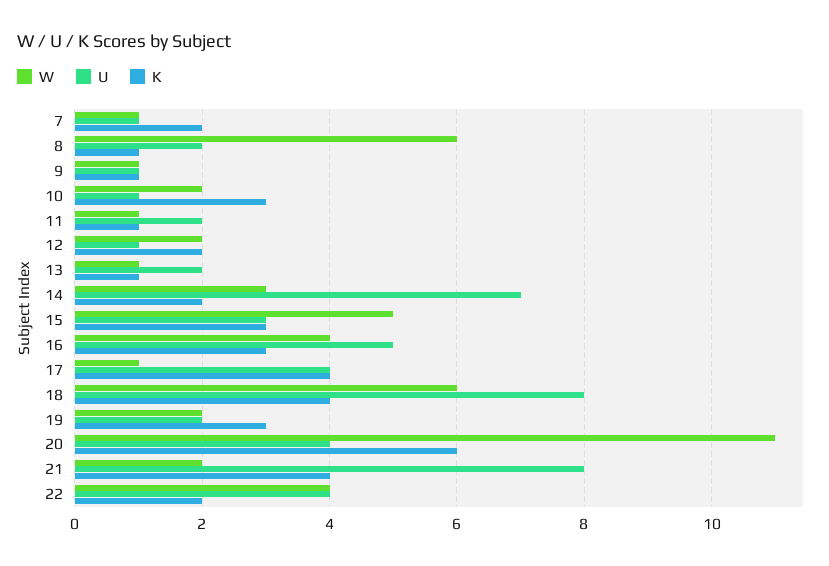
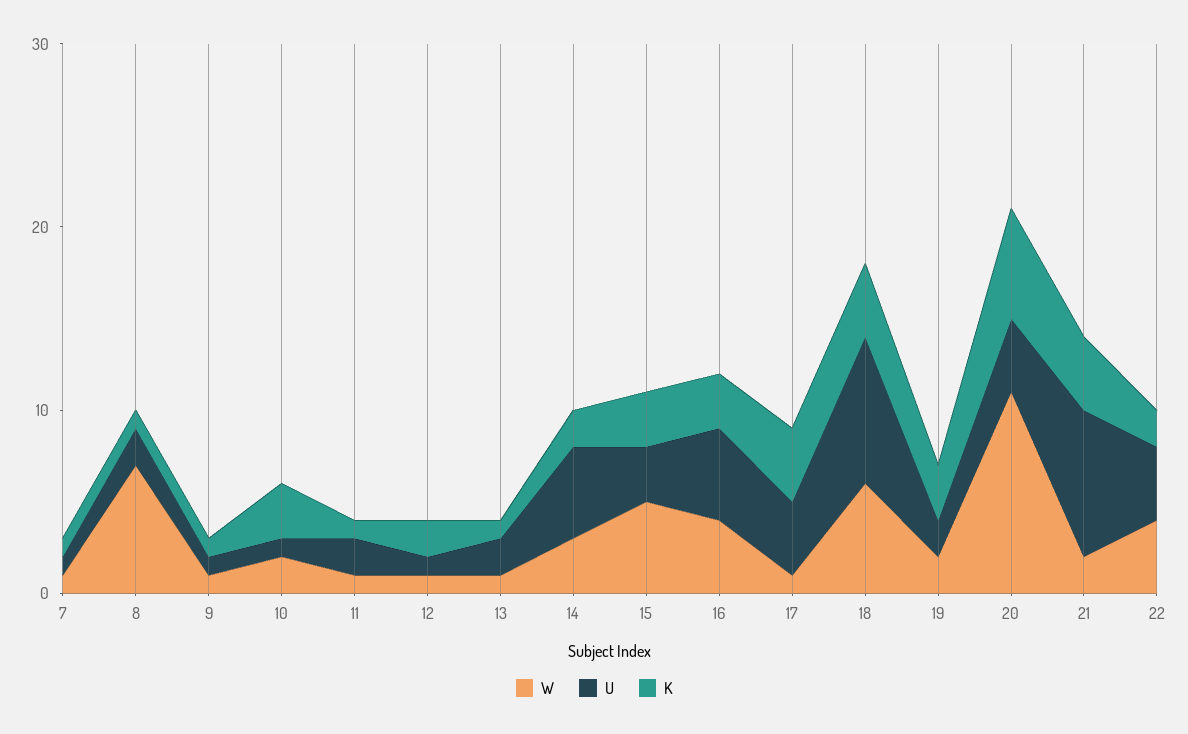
  {
    "W": {
      "7": 1,
-     "8": 6,
+     "8": 7,
      "9": 1,
      "10": 2,
      "11": 1,
-     "12": 2,
+     "12": 1,
      "13": 1,
      "14": 3,
      "15": 5,
      "16": 4,
      "17": 1,
      "18": 6,
      "19": 2,
      "20": 11,
      "21": 2,
      "22": 4
    },
    "U": {
      "7": 1,
      "8": 2,
      "9": 1,
      "10": 1,
      "11": 2,
      "12": 1,
      "13": 2,
-     "14": 7,
+     "14": 5,
      "15": 3,
      "16": 5,
      "17": 4,
      "18": 8,
      "19": 2,
      "20": 4,
      "21": 8,
      "22": 4
    },
    "K": {
-     "7": 2,
+     "7": 1,
      "8": 1,
      "9": 1,
      "10": 3,
      "11": 1,
      "12": 2,
      "13": 1,
      "14": 2,
      "15": 3,
      "16": 3,
      "17": 4,
      "18": 4,
      "19": 3,
      "20": 6,
      "21": 4,
      "22": 2
    }
  }

